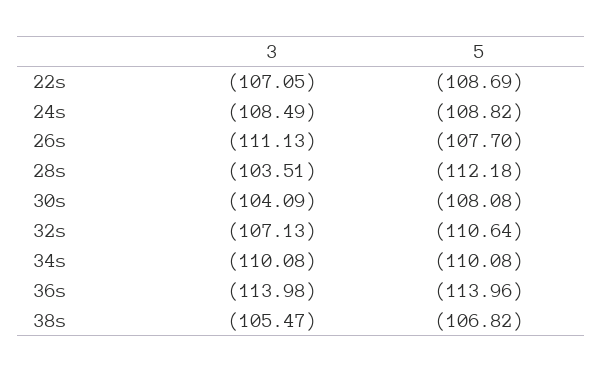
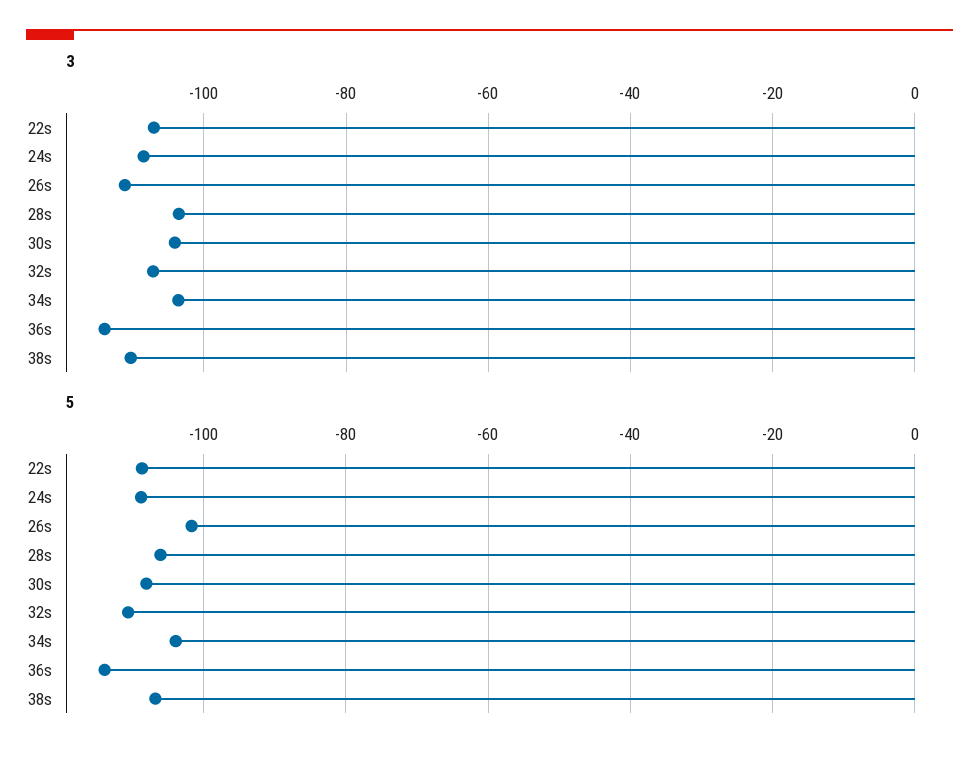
  {
    "3": {
      "22s": -107.05,
      "24s": -108.49,
      "26s": -111.13,
      "28s": -103.51,
      "30s": -104.09,
      "32s": -107.13,
-     "34s": -110.08,
+     "34s": -104,
      "36s": -113.98,
-     "38s": -105.47
+     "38s": -110
    },
    "5": {
      "22s": -108.69,
      "24s": -108.82,
-     "26s": -107.7,
+     "26s": -102,
-     "28s": -112.18,
+     "28s": -106,
      "30s": -108.08,
      "32s": -110.64,
-     "34s": -110.08,
+     "34s": -104,
      "36s": -113.96,
      "38s": -106.82
    }
  }

